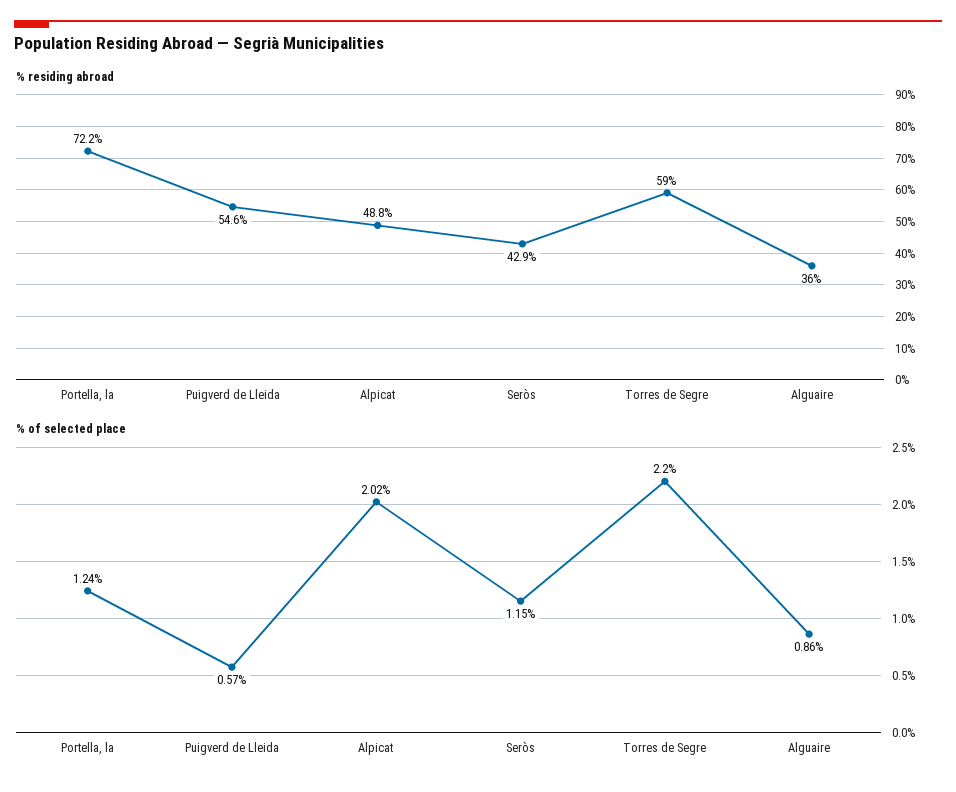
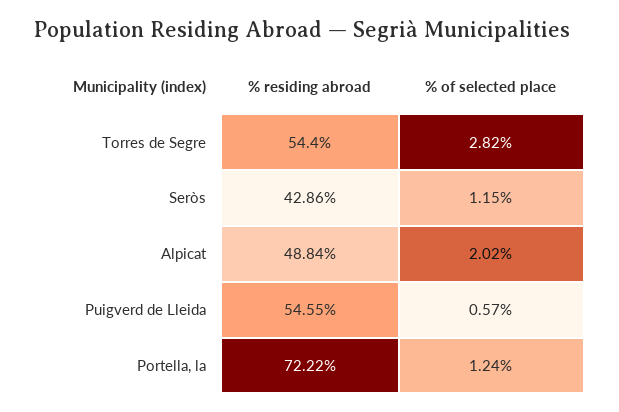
  {
    "% residing abroad": {
      "Portella, la": 72.22,
      "Puigverd de Lleida": 54.55,
      "Alpicat": 48.84,
      "Seròs": 42.86,
-     "Torres de Segre": 59,
+     "Torres de Segre": 54.4
-     "Alguaire": 36
    },
    "% of selected place": {
      "Portella, la": 1.24,
      "Puigverd de Lleida": 0.57,
      "Alpicat": 2.02,
      "Seròs": 1.15,
-     "Torres de Segre": 2.2,
+     "Torres de Segre": 2.82
-     "Alguaire": 0.86
    }
  }

